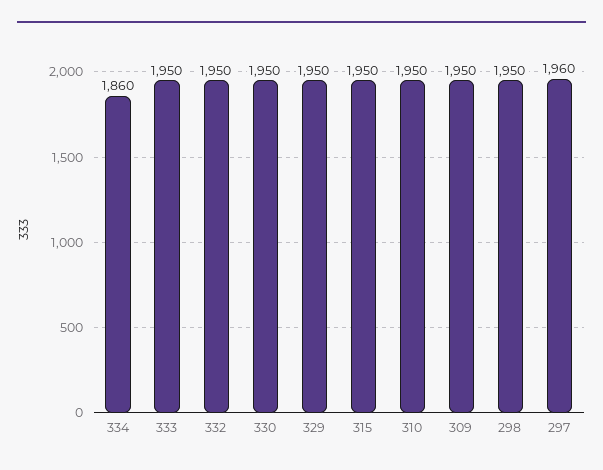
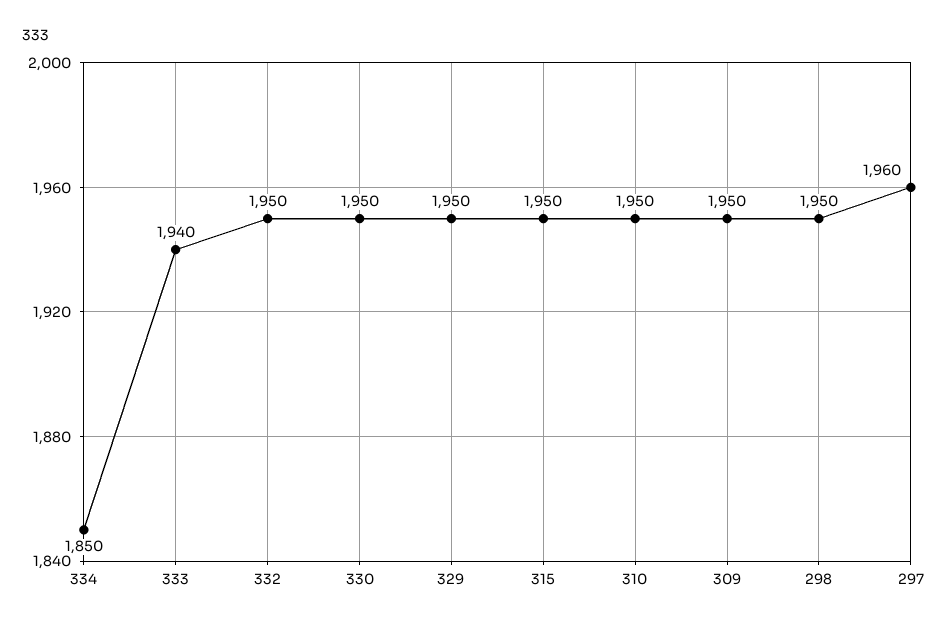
  {
-   "334": 1860,
+   "334": 1850,
-   "333": 1950,
+   "333": 1940,
    "332": 1950,
    "330": 1950,
    "329": 1950,
    "315": 1950,
    "310": 1950,
    "309": 1950,
    "298": 1950,
    "297": 1960
  }

